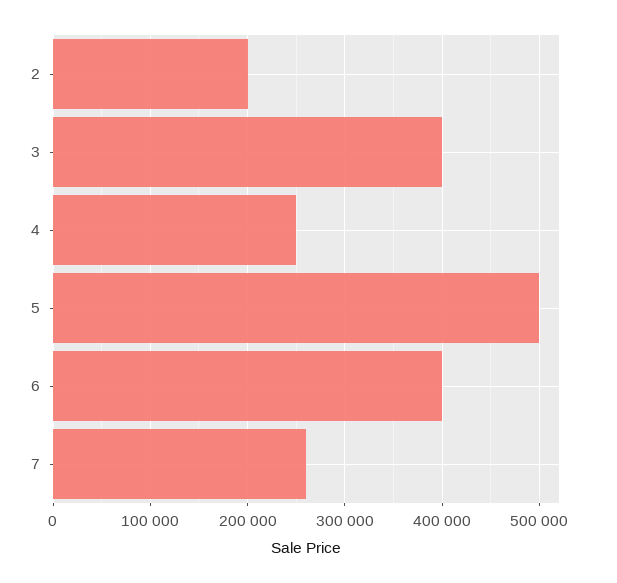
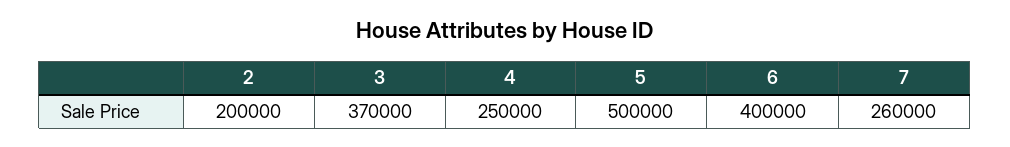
  {
    "2": 200000,
-   "3": 400000,
+   "3": 370000,
    "4": 250000,
    "5": 500000,
    "6": 400000,
    "7": 260000
  }

